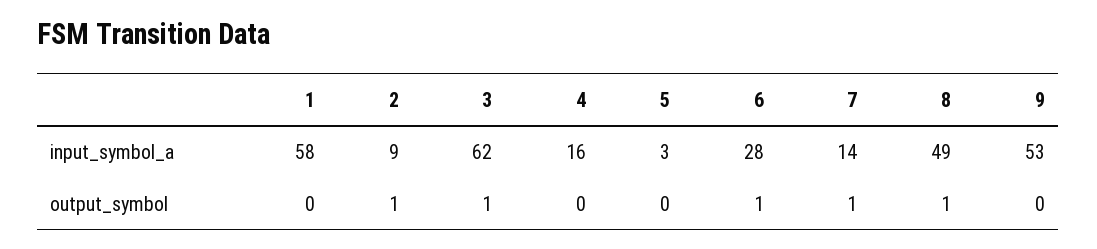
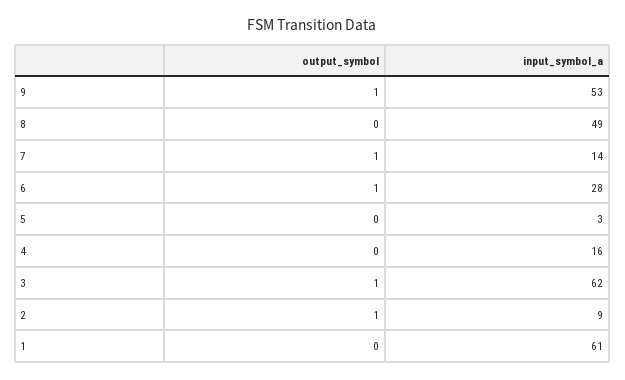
  {
    "1": {
-     "input_symbol_a": 58,
+     "input_symbol_a": 61,
      "output_symbol": 0
    },
    "2": {
      "input_symbol_a": 9,
      "output_symbol": 1
    },
    "3": {
      "input_symbol_a": 62,
      "output_symbol": 1
    },
    "4": {
      "input_symbol_a": 16,
      "output_symbol": 0
    },
    "5": {
      "input_symbol_a": 3,
      "output_symbol": 0
    },
    "6": {
      "input_symbol_a": 28,
      "output_symbol": 1
    },
    "7": {
      "input_symbol_a": 14,
      "output_symbol": 1
    },
    "8": {
      "input_symbol_a": 49,
-     "output_symbol": 1
+     "output_symbol": 0
    },
    "9": {
      "input_symbol_a": 53,
-     "output_symbol": 0
+     "output_symbol": 1
    }
  }

